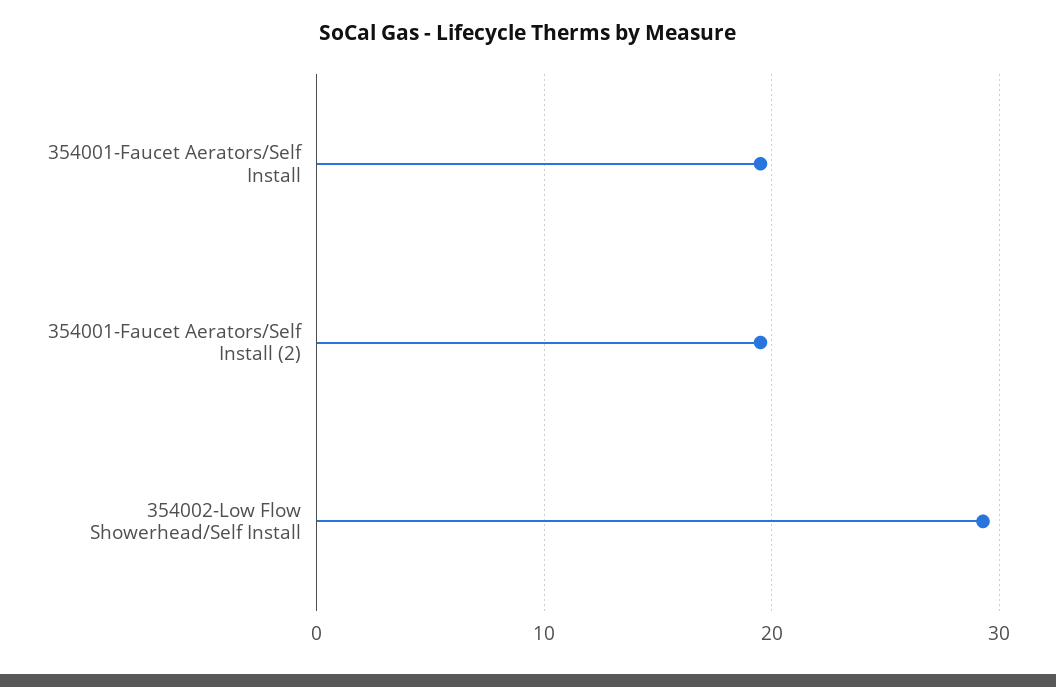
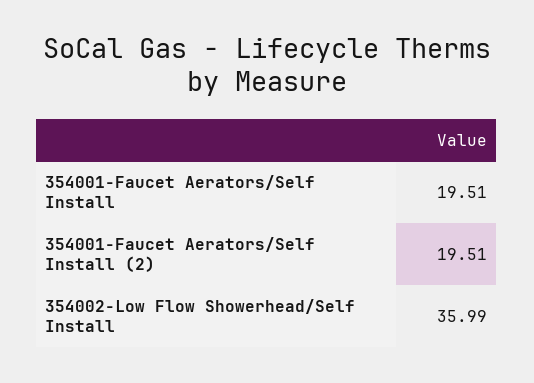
  {
    "354001-Faucet Aerators/Self Install": 19.51,
    "354001-Faucet Aerators/Self Install (2)": 19.51,
-   "354002-Low Flow Showerhead/Self Install": 29
+   "354002-Low Flow Showerhead/Self Install": 35.99
  }

